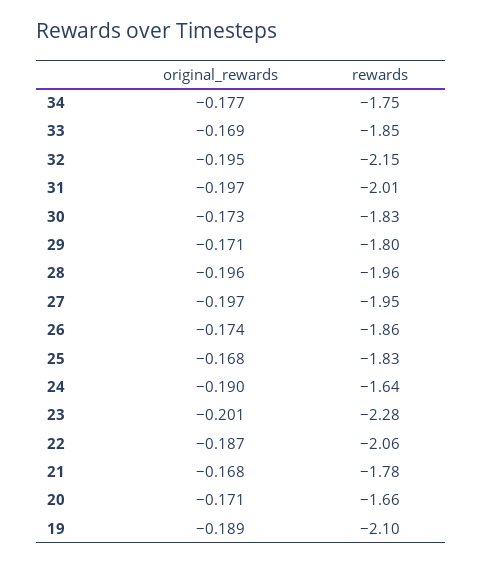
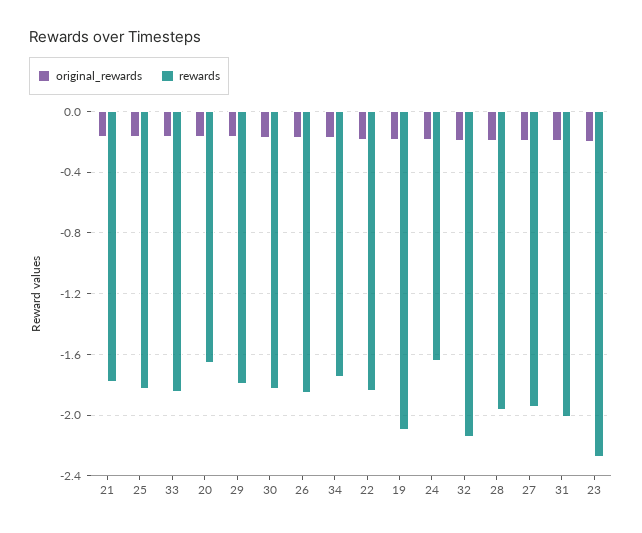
  {
    "original_rewards": {
      "34": -0.177,
      "33": -0.169,
      "32": -0.195,
      "31": -0.197,
      "30": -0.173,
      "29": -0.171,
      "28": -0.196,
      "27": -0.197,
      "26": -0.174,
      "25": -0.168,
      "24": -0.19,
      "23": -0.201,
      "22": -0.187,
      "21": -0.168,
      "20": -0.171,
      "19": -0.189
    },
    "rewards": {
      "34": -1.75,
      "33": -1.85,
      "32": -2.15,
      "31": -2.01,
      "30": -1.83,
      "29": -1.8,
      "28": -1.96,
      "27": -1.95,
      "26": -1.86,
      "25": -1.83,
      "24": -1.64,
      "23": -2.28,
-     "22": -2.06,
+     "22": -1.85,
      "21": -1.78,
      "20": -1.66,
      "19": -2.1
    }
  }

